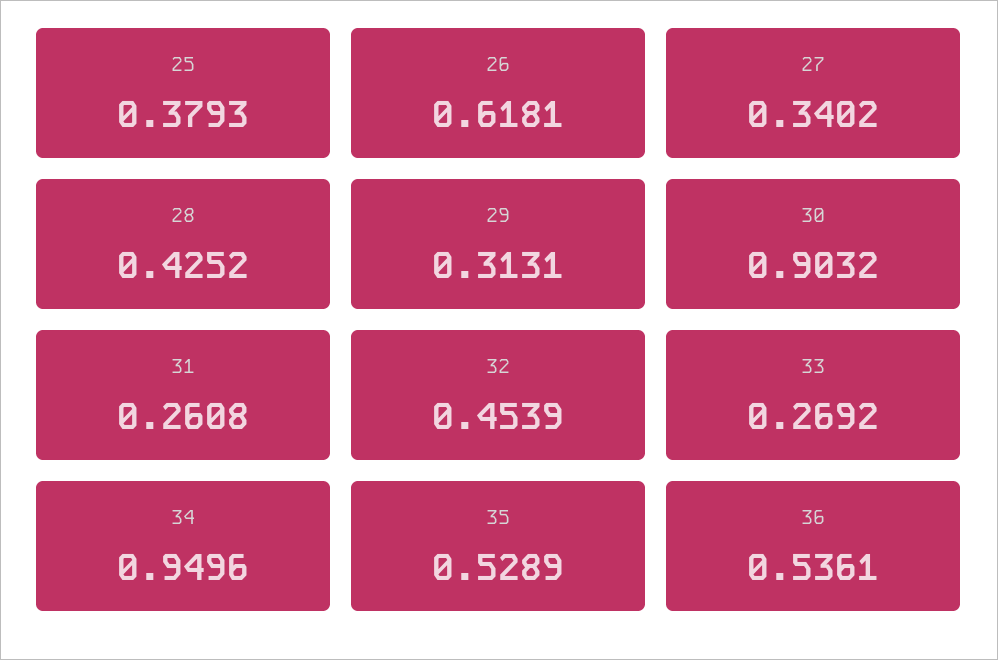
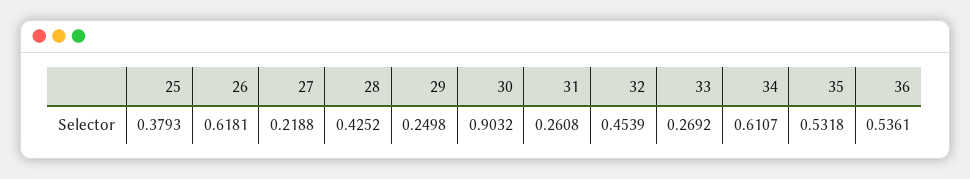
  {
    "25": 0.3793,
    "26": 0.6181,
-   "27": 0.3402,
+   "27": 0.2188,
    "28": 0.4252,
-   "29": 0.3131,
+   "29": 0.2498,
    "30": 0.9032,
    "31": 0.2608,
    "32": 0.4539,
    "33": 0.2692,
-   "34": 0.9496,
+   "34": 0.6107,
-   "35": 0.5289,
+   "35": 0.5318,
    "36": 0.5361
  }

